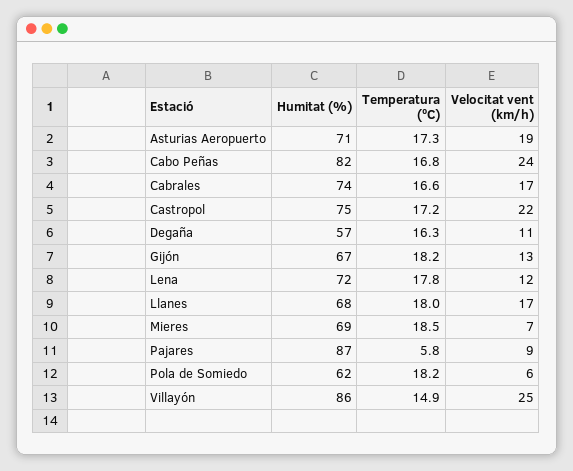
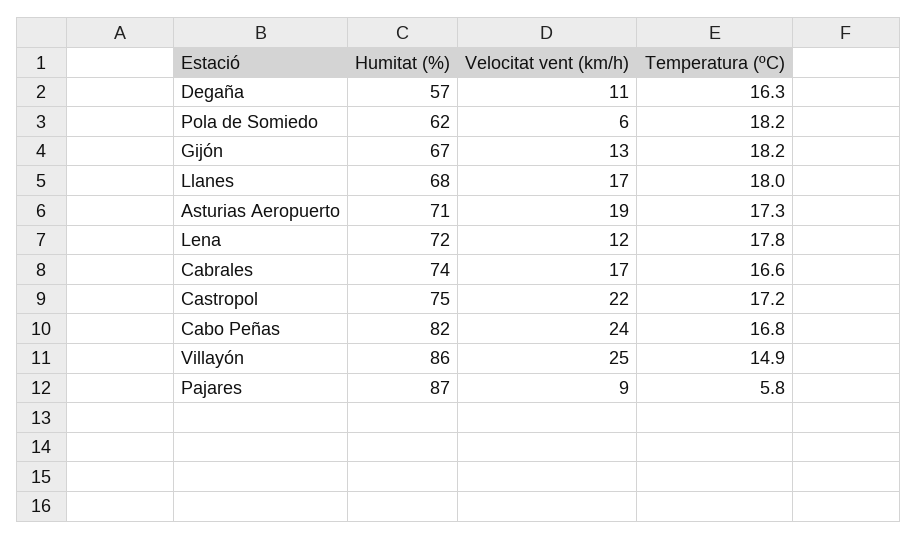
  {
    "Humitat (%)": {
      "Asturias Aeropuerto": 71,
      "Cabo Peñas": 82,
      "Cabrales": 74,
      "Castropol": 75,
      "Degaña": 57,
      "Gijón": 67,
      "Lena": 72,
      "Llanes": 68,
-     "Mieres": 69,
      "Pajares": 87,
      "Pola de Somiedo": 62,
      "Villayón": 86
    },
    "Temperatura (ºC)": {
      "Asturias Aeropuerto": 17.3,
      "Cabo Peñas": 16.8,
      "Cabrales": 16.6,
      "Castropol": 17.2,
      "Degaña": 16.3,
      "Gijón": 18.2,
      "Lena": 17.8,
      "Llanes": 18,
-     "Mieres": 18.5,
      "Pajares": 5.8,
      "Pola de Somiedo": 18.2,
      "Villayón": 14.9
    },
    "Velocitat vent (km/h)": {
      "Asturias Aeropuerto": 19,
      "Cabo Peñas": 24,
      "Cabrales": 17,
      "Castropol": 22,
      "Degaña": 11,
      "Gijón": 13,
      "Lena": 12,
      "Llanes": 17,
-     "Mieres": 7,
      "Pajares": 9,
      "Pola de Somiedo": 6,
      "Villayón": 25
    }
  }

